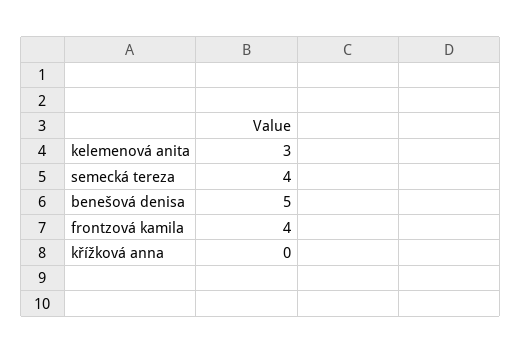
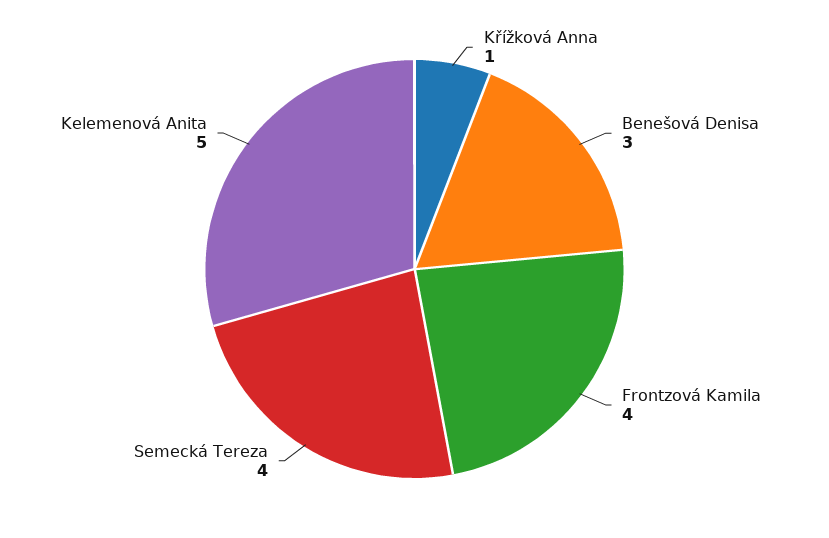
  {
-   "kelemenová anita": 3,
+   "kelemenová anita": 5,
    "semecká tereza": 4,
-   "benešová denisa": 5,
+   "benešová denisa": 3,
    "frontzová kamila": 4,
-   "křížková anna": 0
+   "křížková anna": 1
  }

